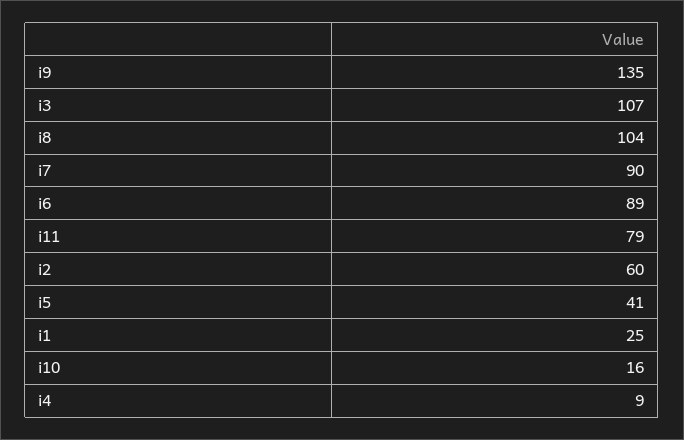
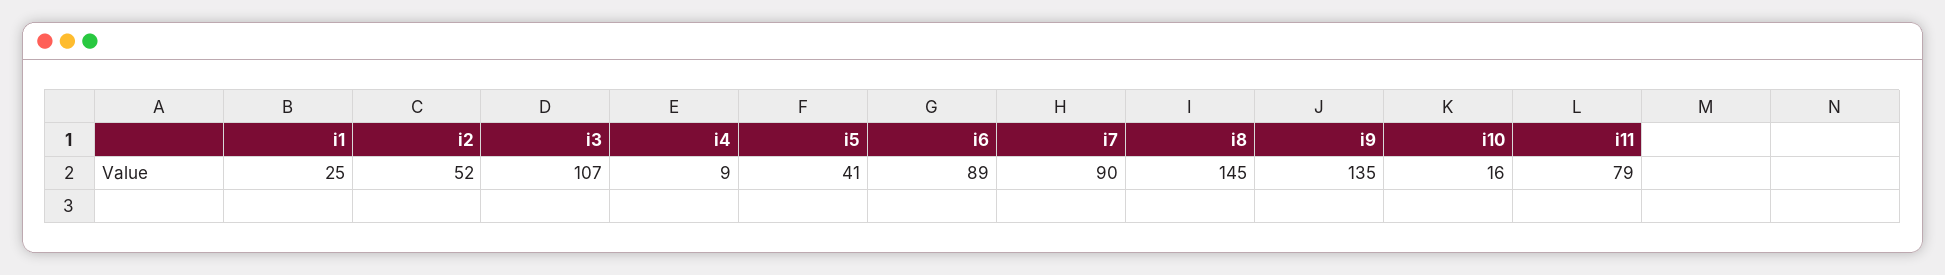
  {
    "i9": 135,
    "i3": 107,
-   "i8": 104,
+   "i8": 145,
    "i7": 90,
    "i6": 89,
    "i11": 79,
-   "i2": 60,
+   "i2": 52,
    "i5": 41,
    "i1": 25,
    "i10": 16,
    "i4": 9
  }

